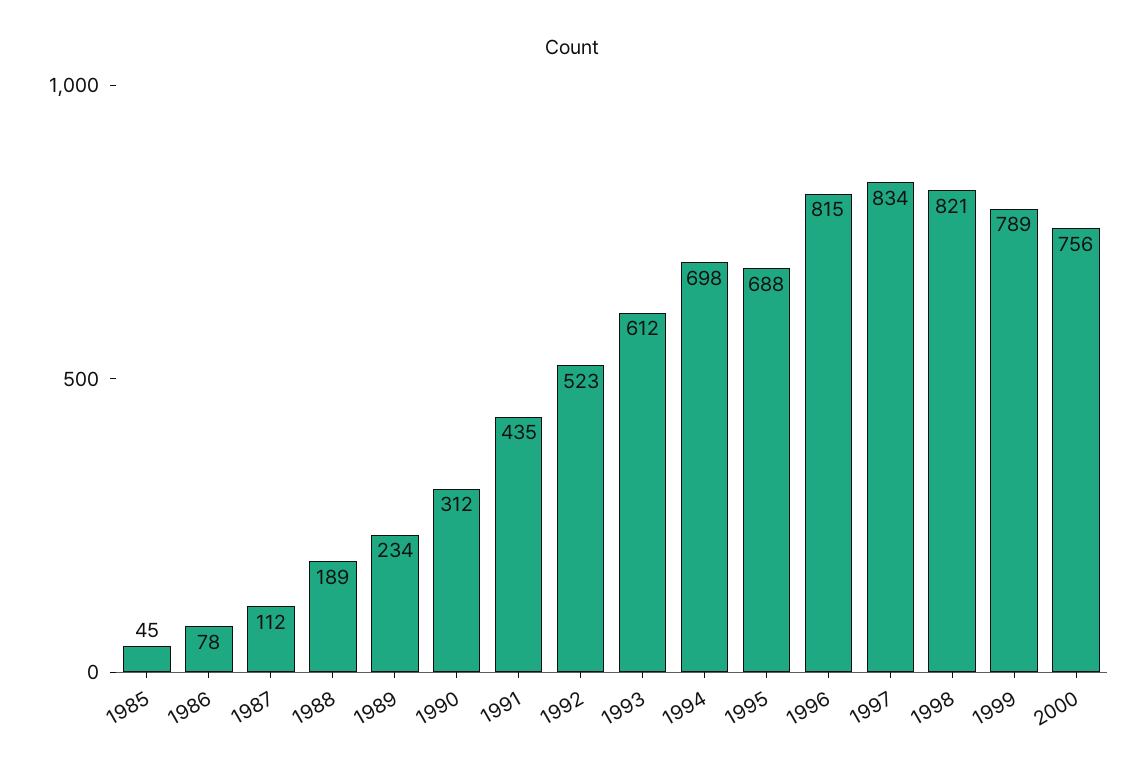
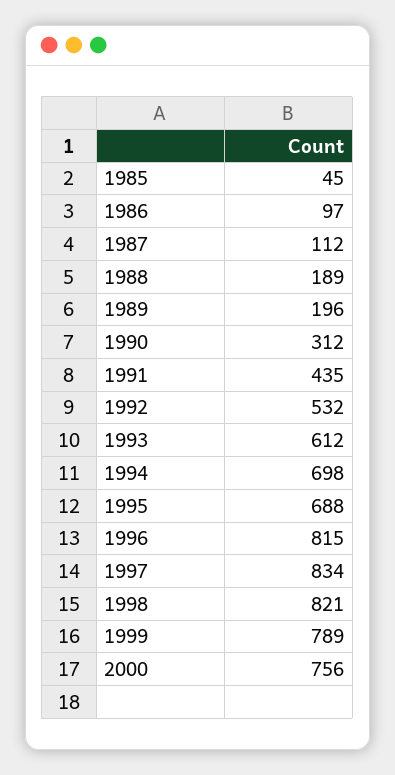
  {
    "1985": 45,
-   "1986": 78,
+   "1986": 97,
    "1987": 112,
    "1988": 189,
-   "1989": 234,
+   "1989": 196,
    "1990": 312,
    "1991": 435,
-   "1992": 523,
+   "1992": 532,
    "1993": 612,
    "1994": 698,
    "1995": 688,
    "1996": 815,
    "1997": 834,
    "1998": 821,
    "1999": 789,
    "2000": 756
  }

